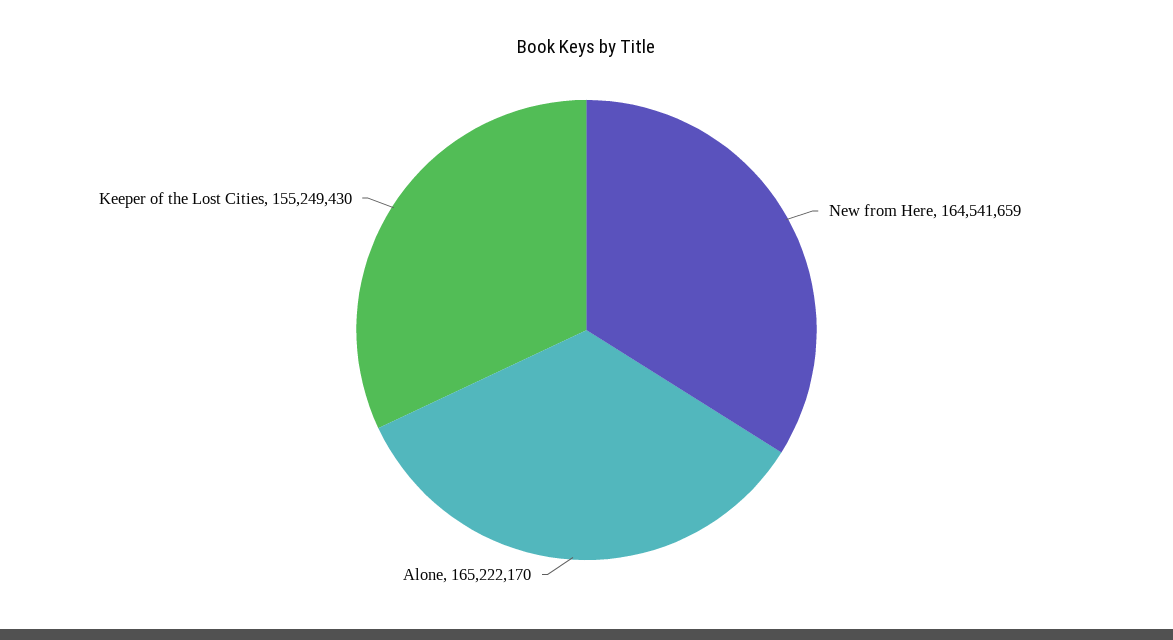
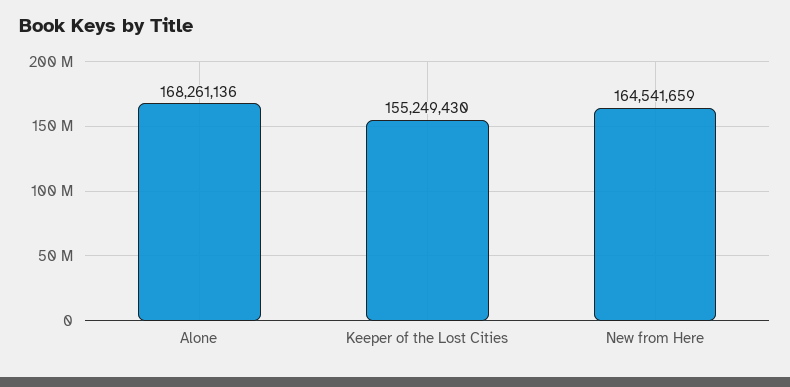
  {
    "New from Here": 164541659,
-   "Alone": 165222170,
+   "Alone": 168261136,
    "Keeper of the Lost Cities": 155249430
  }

